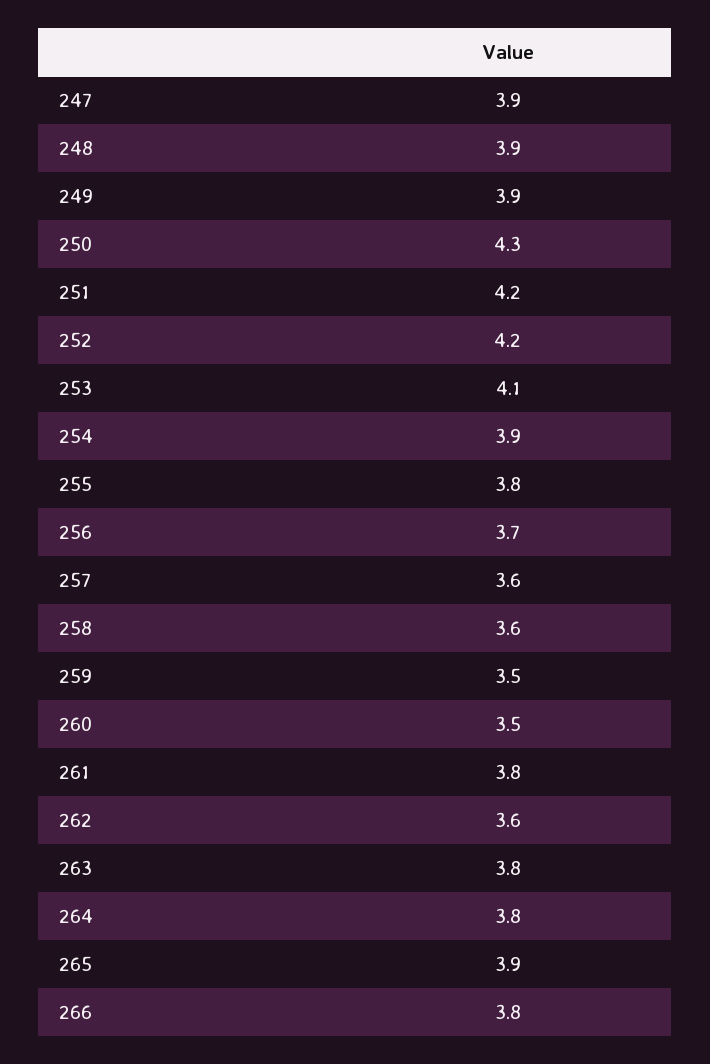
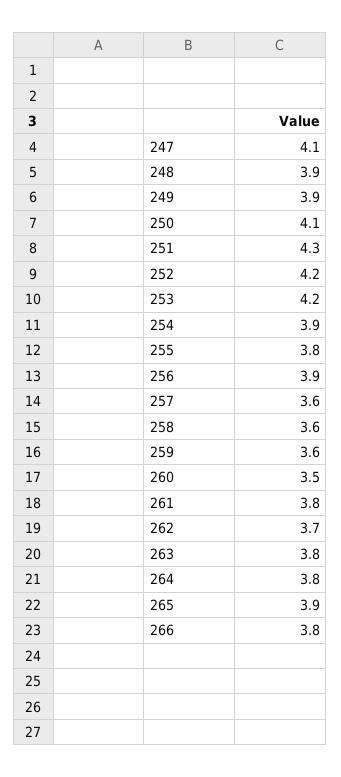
  {
-   "247": 3.9,
+   "247": 4.1,
    "248": 3.9,
    "249": 3.9,
-   "250": 4.3,
+   "250": 4.1,
-   "251": 4.2,
+   "251": 4.3,
    "252": 4.2,
-   "253": 4.1,
+   "253": 4.2,
    "254": 3.9,
    "255": 3.8,
-   "256": 3.7,
+   "256": 3.9,
    "257": 3.6,
    "258": 3.6,
-   "259": 3.5,
+   "259": 3.6,
    "260": 3.5,
    "261": 3.8,
-   "262": 3.6,
+   "262": 3.7,
    "263": 3.8,
    "264": 3.8,
    "265": 3.9,
    "266": 3.8
  }

